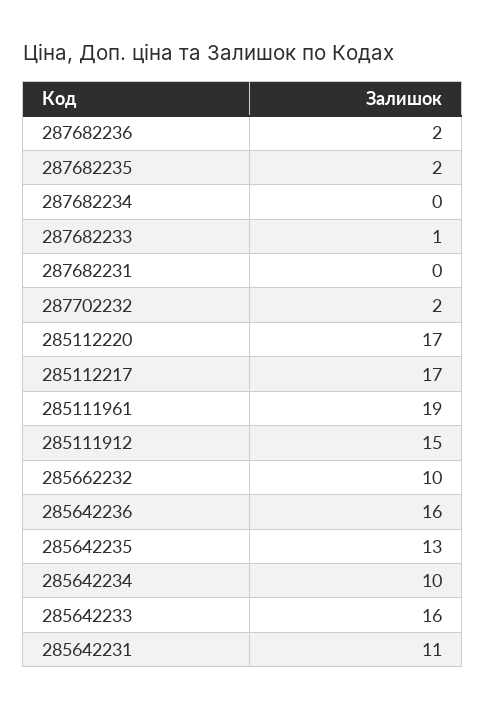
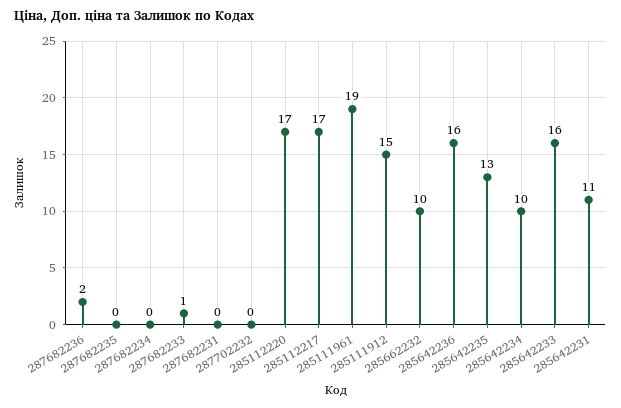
  {
    "287682236": 2,
-   "287682235": 2,
+   "287682235": 0,
    "287682234": 0,
    "287682233": 1,
    "287682231": 0,
-   "287702232": 2,
+   "287702232": 0,
    "285112220": 17,
    "285112217": 17,
    "285111961": 19,
    "285111912": 15,
    "285662232": 10,
    "285642236": 16,
    "285642235": 13,
    "285642234": 10,
    "285642233": 16,
    "285642231": 11
  }

